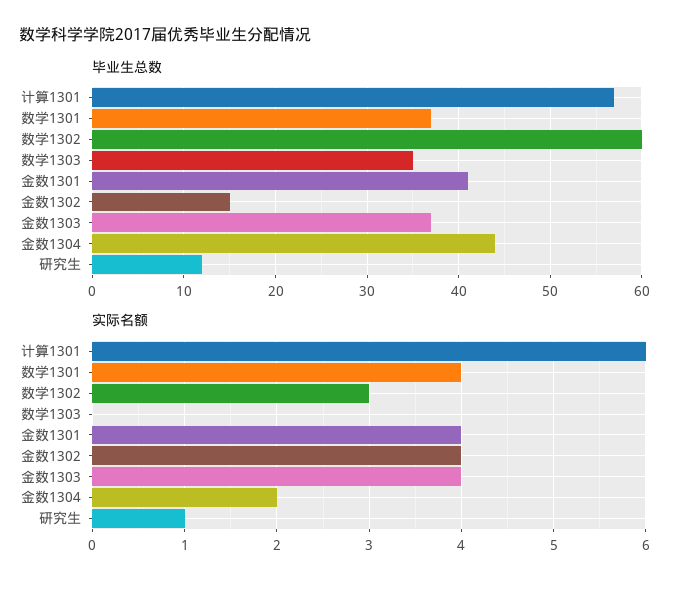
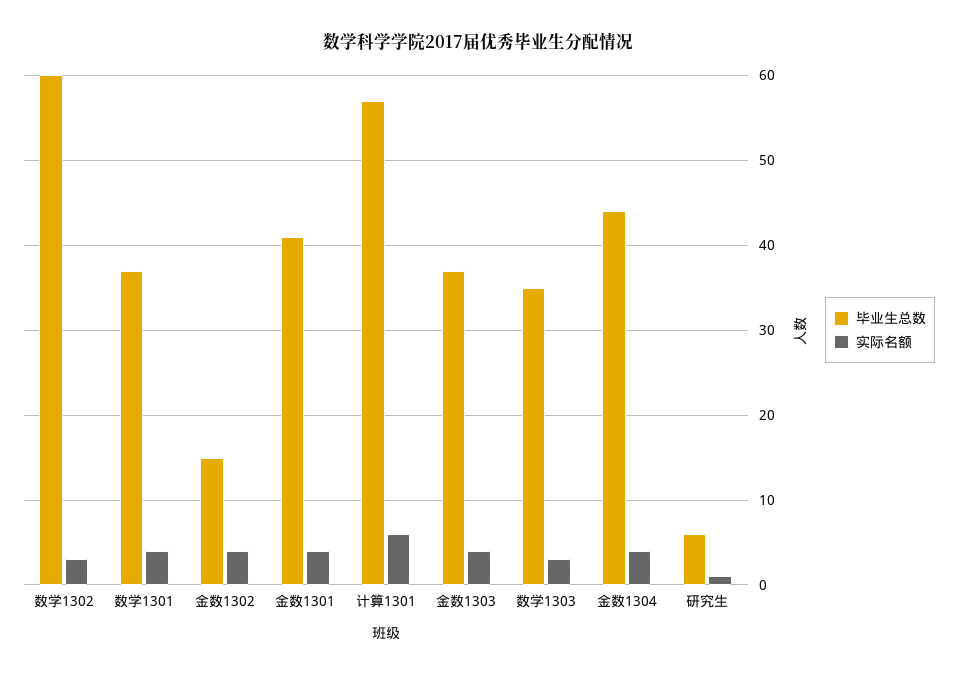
  {
    "毕业生总数": {
      "计算1301": 57,
      "数学1301": 37,
      "数学1302": 60,
      "数学1303": 35,
      "金数1301": 41,
      "金数1302": 15,
      "金数1303": 37,
      "金数1304": 44,
-     "研究生": 12
+     "研究生": 6
    },
    "实际名额": {
      "计算1301": 6,
      "数学1301": 4,
      "数学1302": 3,
-     "数学1303": 0,
+     "数学1303": 3,
      "金数1301": 4,
      "金数1302": 4,
      "金数1303": 4,
-     "金数1304": 2,
+     "金数1304": 4,
      "研究生": 1
    }
  }

